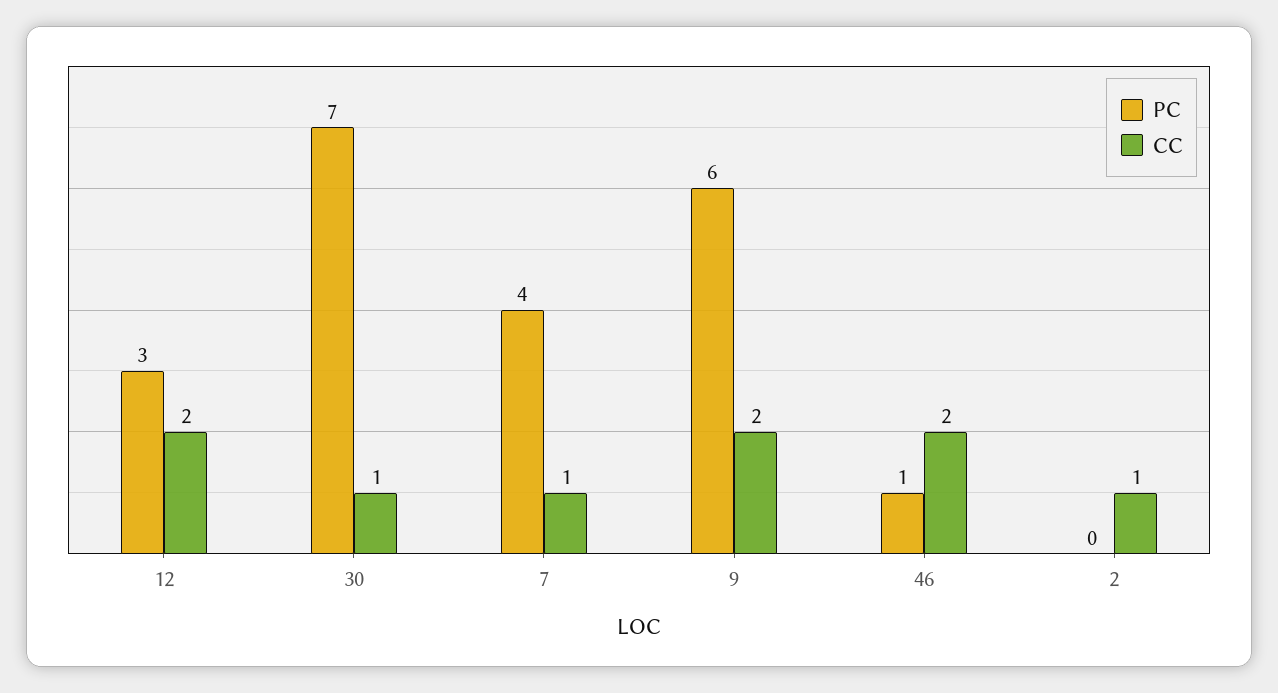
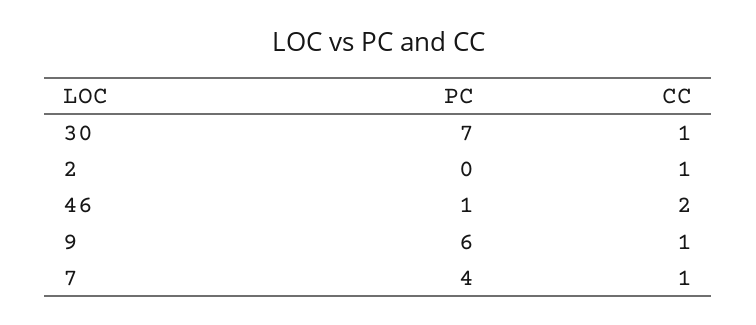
  {
    "PC": {
-     "12": 3,
      "30": 7,
      "7": 4,
      "9": 6,
      "46": 1,
      "2": 0
    },
    "CC": {
-     "12": 2,
      "30": 1,
      "7": 1,
-     "9": 2,
+     "9": 1,
      "46": 2,
      "2": 1
    }
  }

